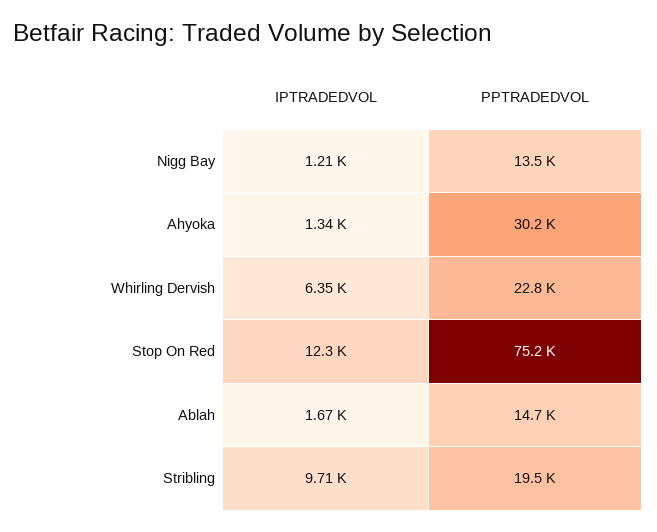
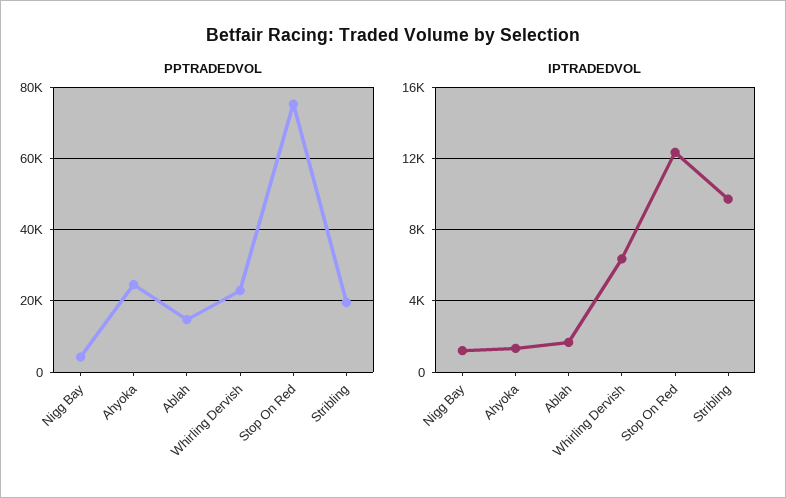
  {
    "IPTRADEDVOL": {
      "Nigg Bay": 1210,
      "Ahyoka": 1340,
      "Whirling Dervish": 6350,
      "Stop On Red": 12300,
      "Ablah": 1670,
      "Stribling": 9710
    },
    "PPTRADEDVOL": {
-     "Nigg Bay": 13500,
+     "Nigg Bay": 4000,
-     "Ahyoka": 30200,
+     "Ahyoka": 24000,
      "Whirling Dervish": 22800,
      "Stop On Red": 75200,
      "Ablah": 14700,
      "Stribling": 19500
    }
  }

